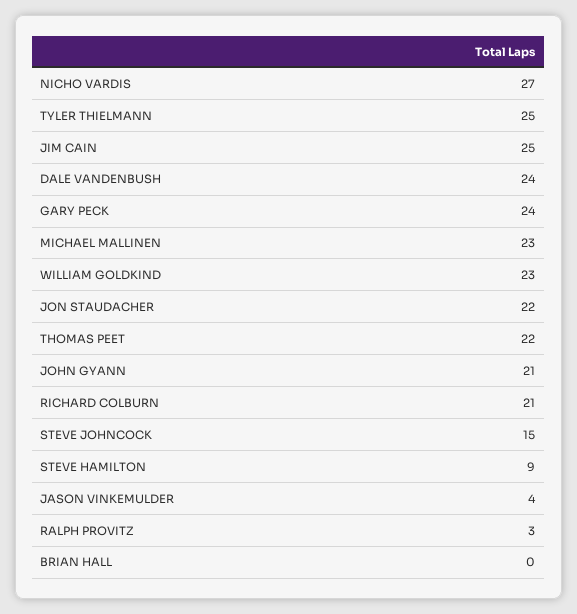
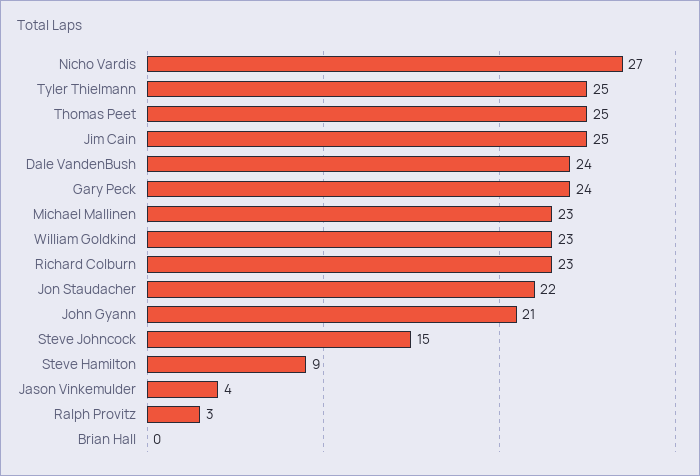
  {
    "NICHO VARDIS": 27,
    "TYLER THIELMANN": 25,
    "JIM CAIN": 25,
    "DALE VANDENBUSH": 24,
    "GARY PECK": 24,
    "MICHAEL MALLINEN": 23,
    "WILLIAM GOLDKIND": 23,
    "JON STAUDACHER": 22,
-   "THOMAS PEET": 22,
+   "THOMAS PEET": 25,
    "JOHN GYANN": 21,
-   "RICHARD COLBURN": 21,
+   "RICHARD COLBURN": 23,
    "STEVE JOHNCOCK": 15,
    "STEVE HAMILTON": 9,
    "JASON VINKEMULDER": 4,
    "RALPH PROVITZ": 3,
    "BRIAN HALL": 0
  }

